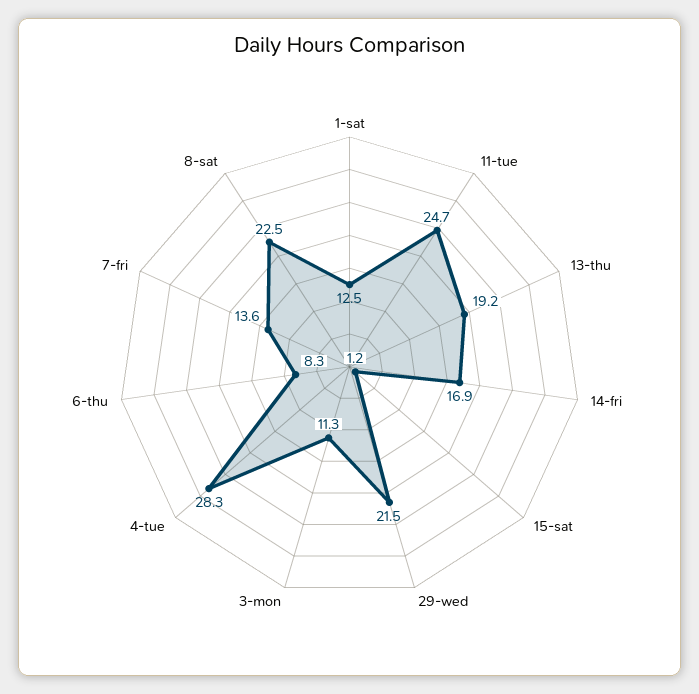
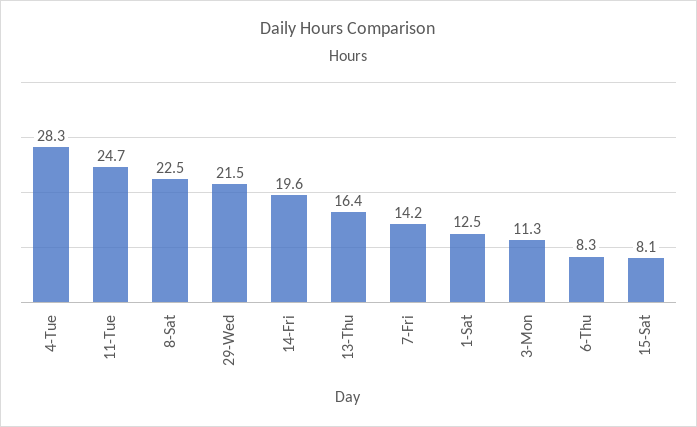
  {
    "1-sat": 12.5,
    "11-tue": 24.7,
-   "13-thu": 19.2,
+   "13-thu": 16.4,
-   "14-fri": 16.9,
+   "14-fri": 19.6,
-   "15-sat": 1.2,
+   "15-sat": 8.1,
    "29-wed": 21.5,
    "3-mon": 11.3,
    "4-tue": 28.3,
    "6-thu": 8.3,
-   "7-fri": 13.6,
+   "7-fri": 14.2,
    "8-sat": 22.5
  }

